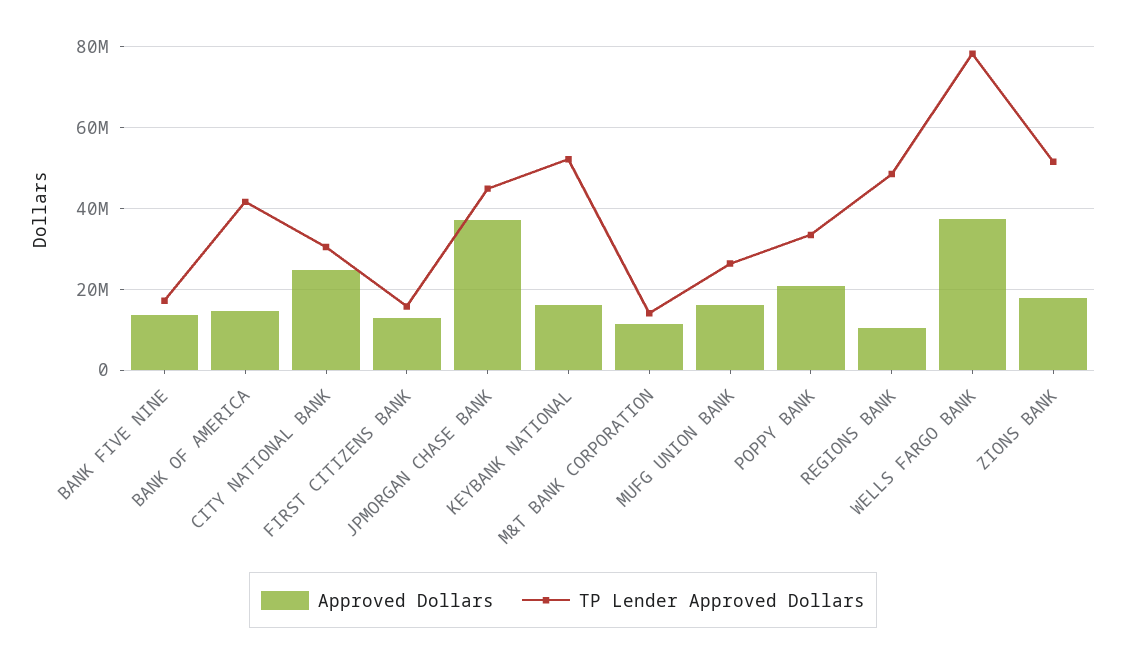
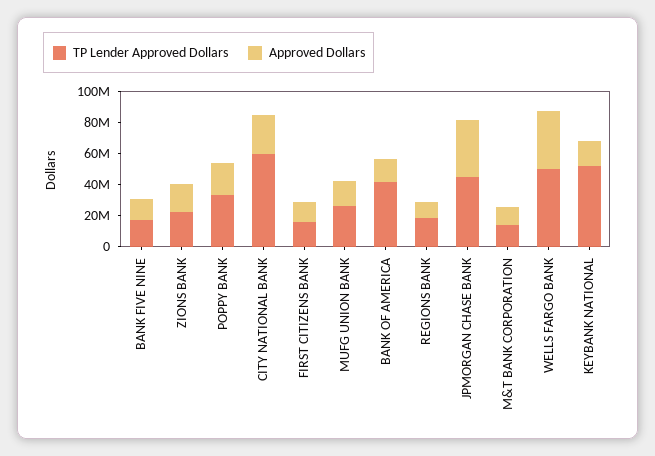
  {
    "Approved Dollars": {
      "BANK FIVE NINE": 14000000,
      "BANK OF AMERICA": 14000000,
      "CITY NATIONAL BANK": 24000000,
      "FIRST CITIZENS BANK": 12000000,
      "JPMORGAN CHASE BANK": 38000000,
      "KEYBANK NATIONAL": 16000000,
      "M&T BANK CORPORATION": 12000000,
      "MUFG UNION BANK": 16000000,
      "POPPY BANK": 20000000,
      "REGIONS BANK": 10000000,
      "WELLS FARGO BANK": 38000000,
      "ZIONS BANK": 18000000
    },
    "TP Lender Approved Dollars": {
      "BANK FIVE NINE": 18000000,
      "BANK OF AMERICA": 42000000,
-     "CITY NATIONAL BANK": 30000000,
+     "CITY NATIONAL BANK": 60000000,
      "FIRST CITIZENS BANK": 16000000,
      "JPMORGAN CHASE BANK": 44000000,
      "KEYBANK NATIONAL": 52000000,
      "M&T BANK CORPORATION": 14000000,
      "MUFG UNION BANK": 26000000,
      "POPPY BANK": 34000000,
-     "REGIONS BANK": 48000000,
+     "REGIONS BANK": 20000000,
-     "WELLS FARGO BANK": 78000000,
+     "WELLS FARGO BANK": 50000000,
-     "ZIONS BANK": 52000000
+     "ZIONS BANK": 20000000
    }
  }

